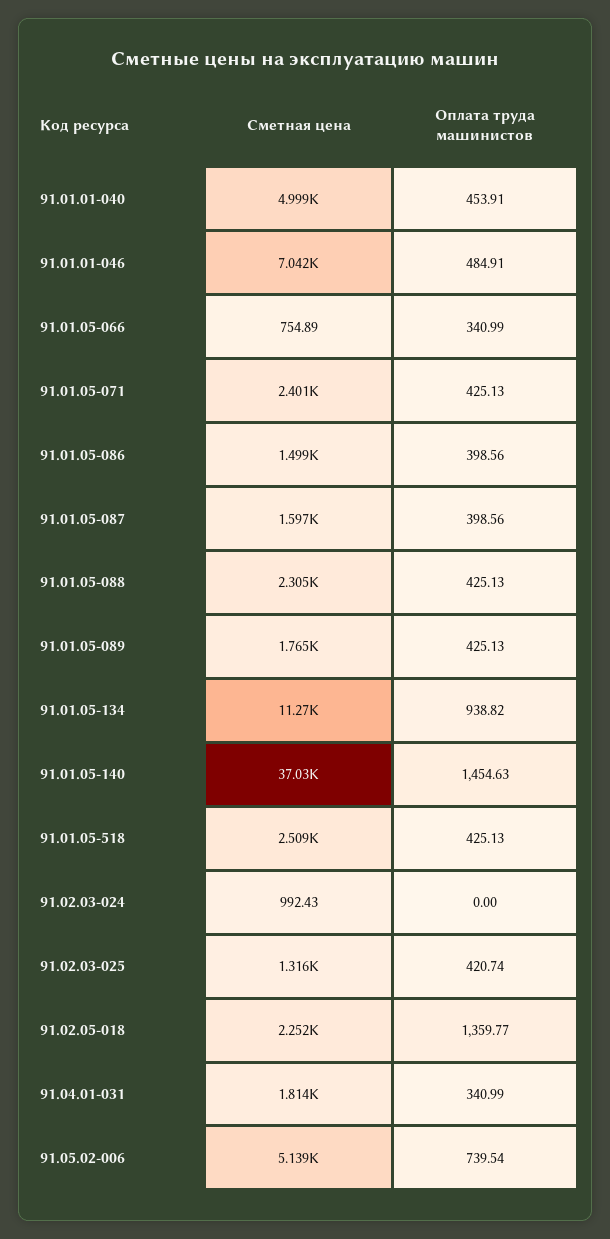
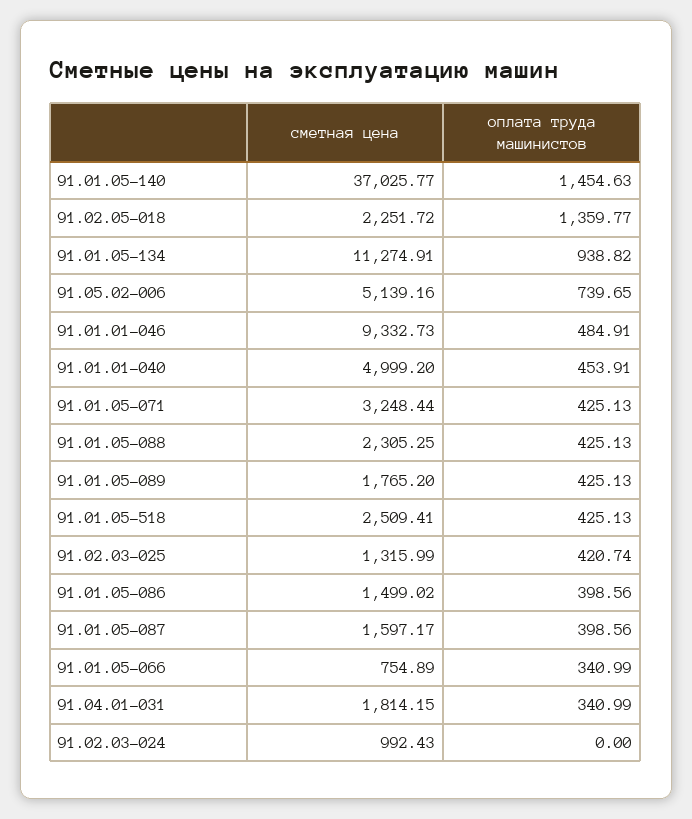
  {
    "Сметная цена": {
      "91.01.01-040": 4999.2,
-     "91.01.01-046": 7042,
+     "91.01.01-046": 9332.73,
      "91.01.05-066": 754.89,
-     "91.01.05-071": 2401,
+     "91.01.05-071": 3248.44,
      "91.01.05-086": 1499.02,
      "91.01.05-087": 1597.17,
      "91.01.05-088": 2305.25,
      "91.01.05-089": 1765.2,
      "91.01.05-134": 11274.91,
      "91.01.05-140": 37025.77,
      "91.01.05-518": 2509.41,
      "91.02.03-024": 992.43,
      "91.02.03-025": 1315.99,
      "91.02.05-018": 2251.72,
      "91.04.01-031": 1814.15,
      "91.05.02-006": 5139.16
    },
    "Оплата труда машинистов": {
      "91.01.01-040": 453.91,
      "91.01.01-046": 484.91,
      "91.01.05-066": 340.99,
      "91.01.05-071": 425.13,
      "91.01.05-086": 398.56,
      "91.01.05-087": 398.56,
      "91.01.05-088": 425.13,
      "91.01.05-089": 425.13,
      "91.01.05-134": 938.82,
      "91.01.05-140": 1454.63,
      "91.01.05-518": 425.13,
      "91.02.03-024": 0,
      "91.02.03-025": 420.74,
      "91.02.05-018": 1359.77,
      "91.04.01-031": 340.99,
-     "91.05.02-006": 739.54
+     "91.05.02-006": 739.65
    }
  }

